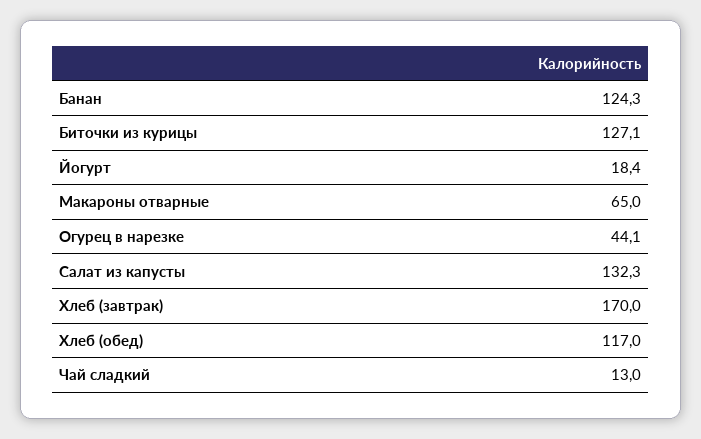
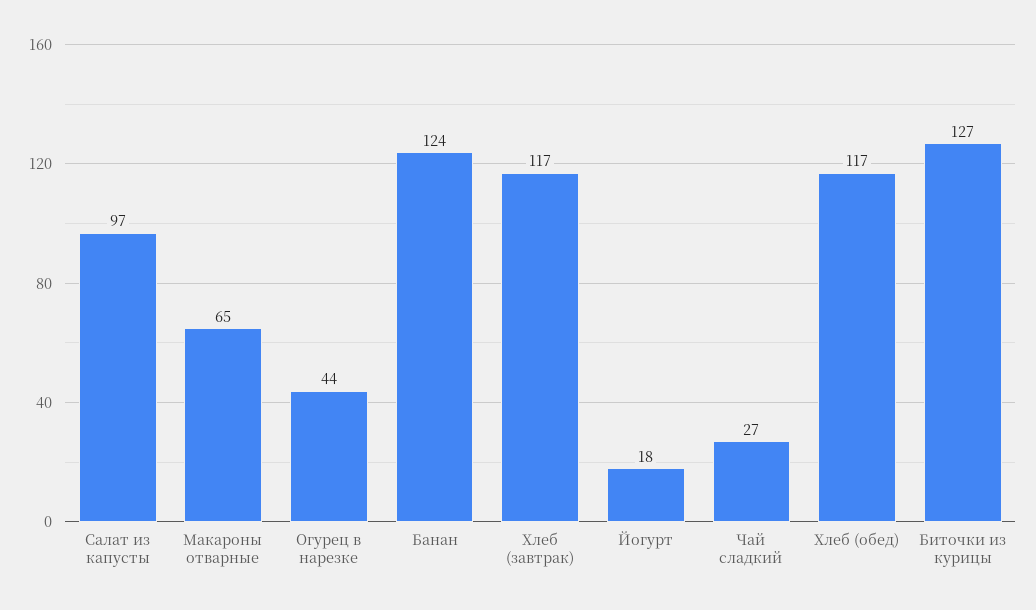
  {
    "Банан": 124.3,
    "Биточки из курицы": 127.1,
    "Йогурт": 18.4,
    "Макароны отварные": 65,
    "Огурец в нарезке": 44.1,
-   "Салат из капусты": 132.3,
+   "Салат из капусты": 97,
-   "Хлеб (завтрак)": 170,
+   "Хлеб (завтрак)": 117,
    "Хлеб (обед)": 117,
-   "Чай сладкий": 13
+   "Чай сладкий": 27
  }

